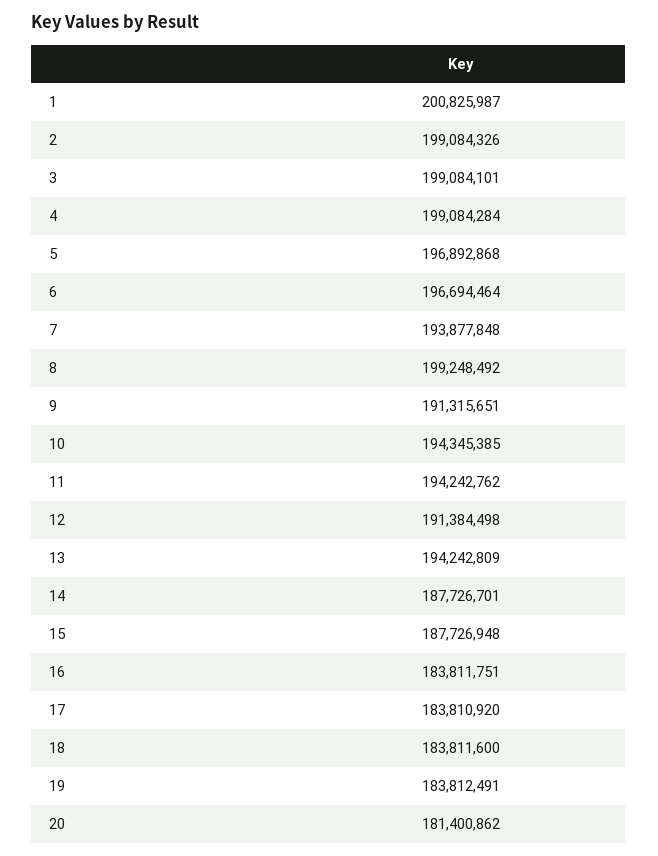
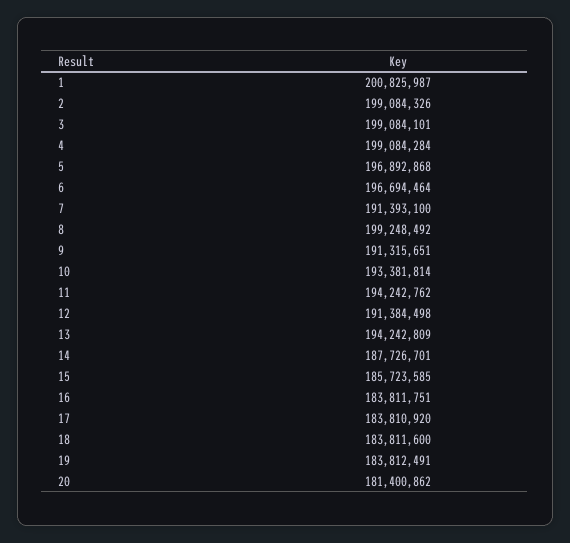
  {
    "1": 200825987,
    "2": 199084326,
    "3": 199084101,
    "4": 199084284,
    "5": 196892868,
    "6": 196694464,
-   "7": 193877848,
+   "7": 191393100,
    "8": 199248492,
    "9": 191315651,
-   "10": 194345385,
+   "10": 193381814,
    "11": 194242762,
    "12": 191384498,
    "13": 194242809,
    "14": 187726701,
-   "15": 187726948,
+   "15": 185723585,
    "16": 183811751,
    "17": 183810920,
    "18": 183811600,
    "19": 183812491,
    "20": 181400862
  }

